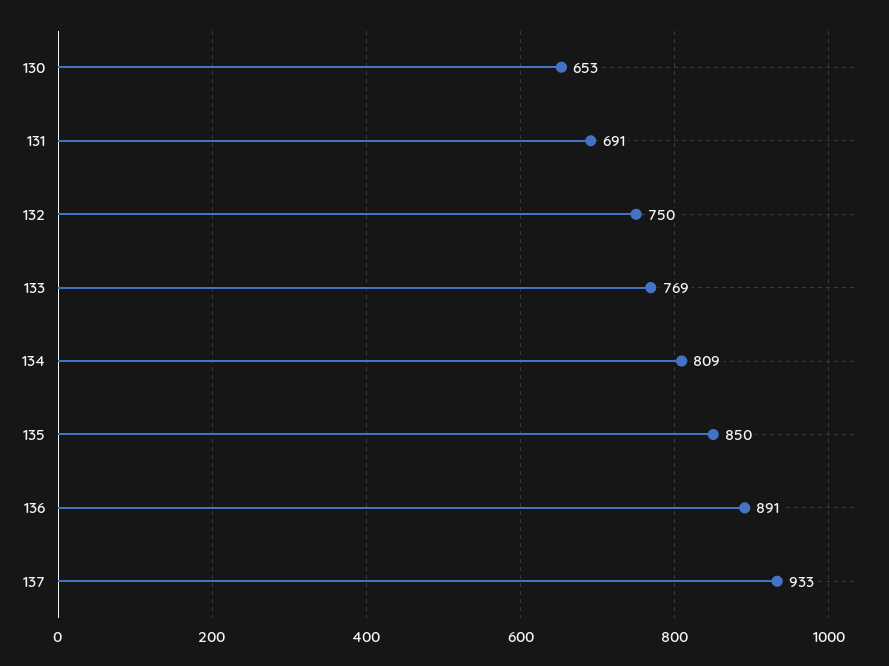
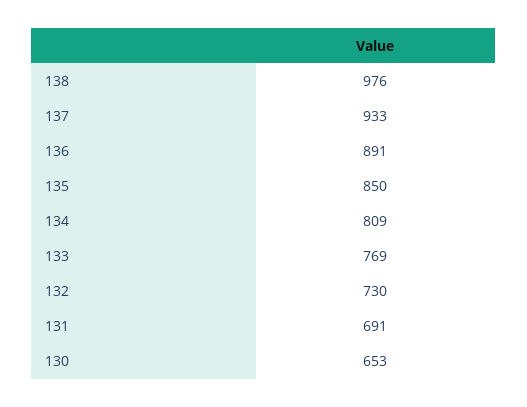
  {
    "130": 653,
    "131": 691,
-   "132": 750,
+   "132": 730,
    "133": 769,
    "134": 809,
    "135": 850,
    "136": 891,
-   "137": 933
+   "137": 933,
+   "138": 976
  }

